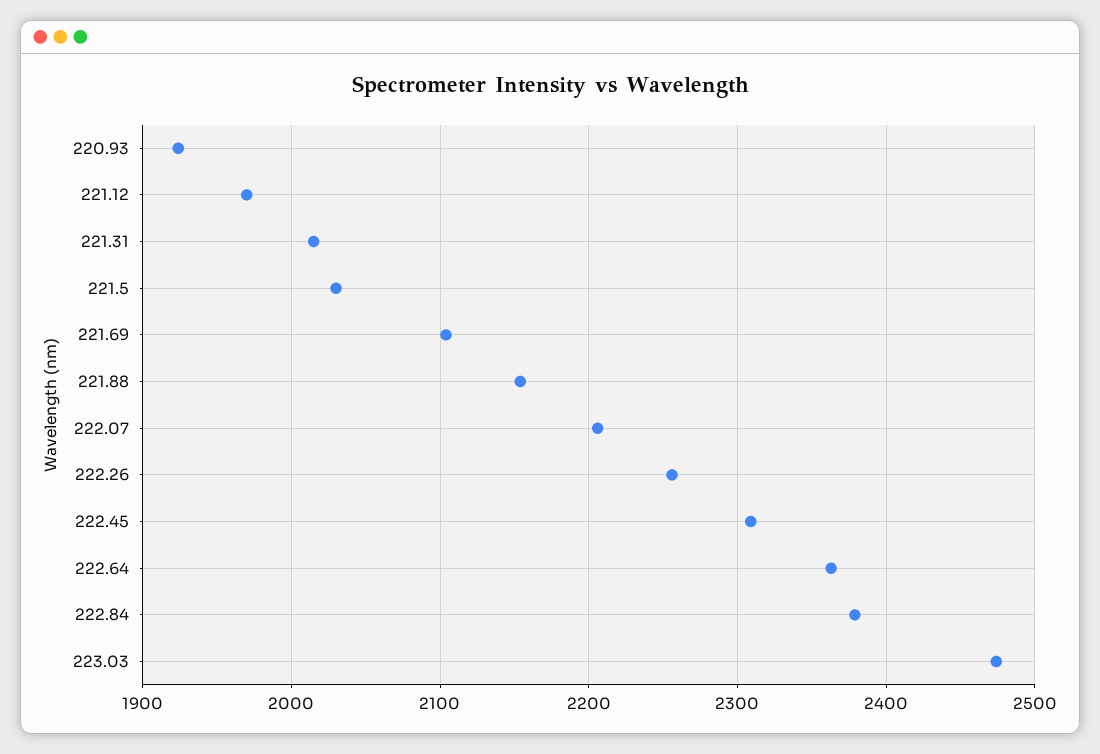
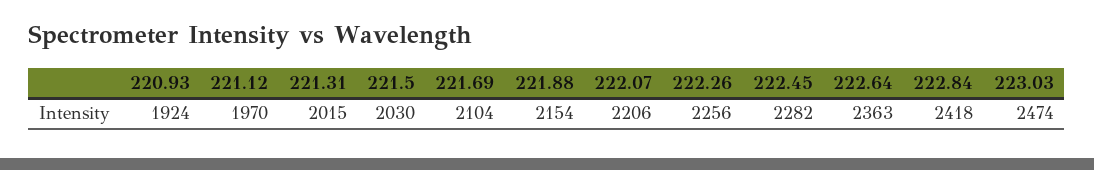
  {
    "220.93": 1924,
    "221.12": 1970,
    "221.31": 2015,
    "221.5": 2030,
    "221.69": 2104,
    "221.88": 2154,
    "222.07": 2206,
    "222.26": 2256,
-   "222.45": 2310,
+   "222.45": 2282,
    "222.64": 2363,
-   "222.84": 2380,
+   "222.84": 2418,
    "223.03": 2474
  }

